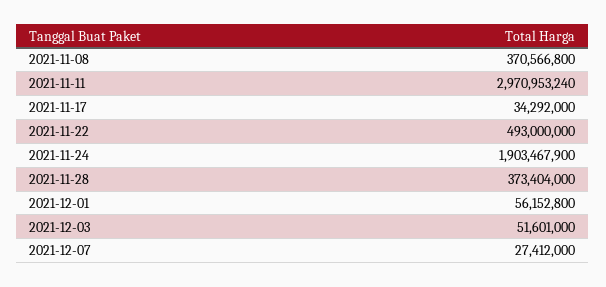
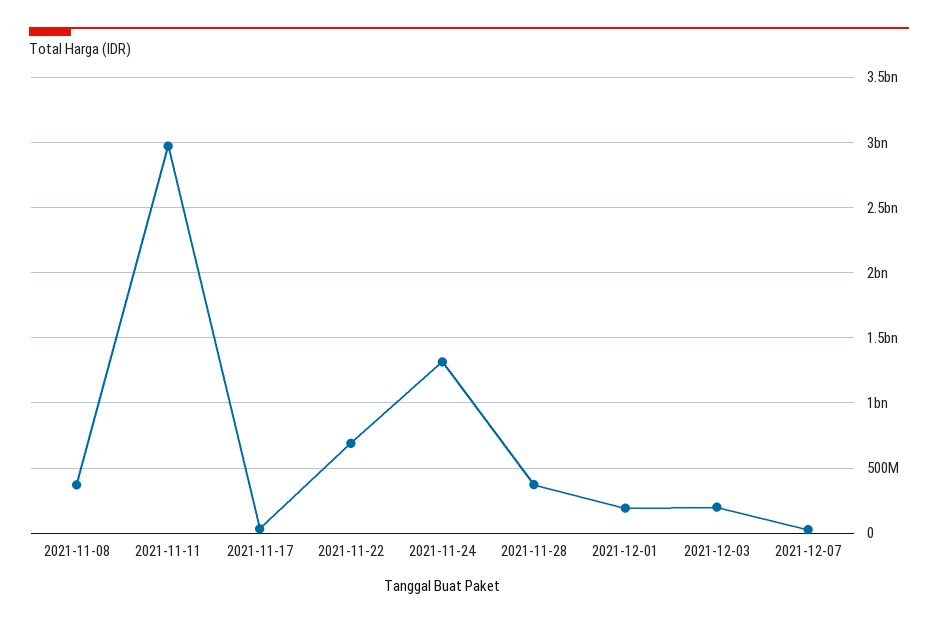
  {
    "2021-11-08": 370566800,
    "2021-11-11": 2970953240,
    "2021-11-17": 34292000,
-   "2021-11-22": 493000000,
+   "2021-11-22": 700000000,
-   "2021-11-24": 1903467900,
+   "2021-11-24": 1300000000,
    "2021-11-28": 373404000,
-   "2021-12-01": 56152800,
+   "2021-12-01": 200000000,
-   "2021-12-03": 51601000,
+   "2021-12-03": 200000000,
    "2021-12-07": 27412000
  }

